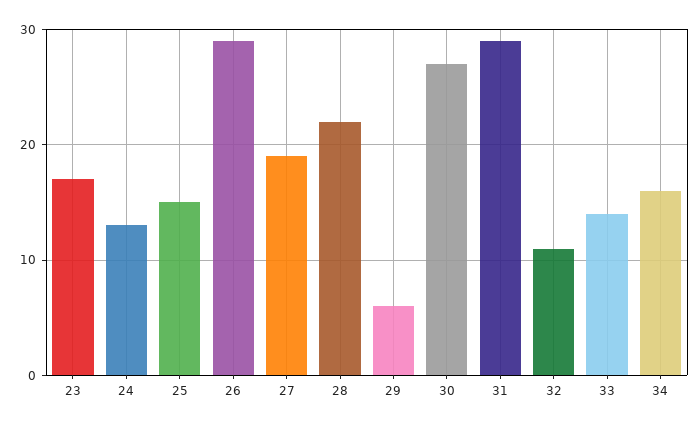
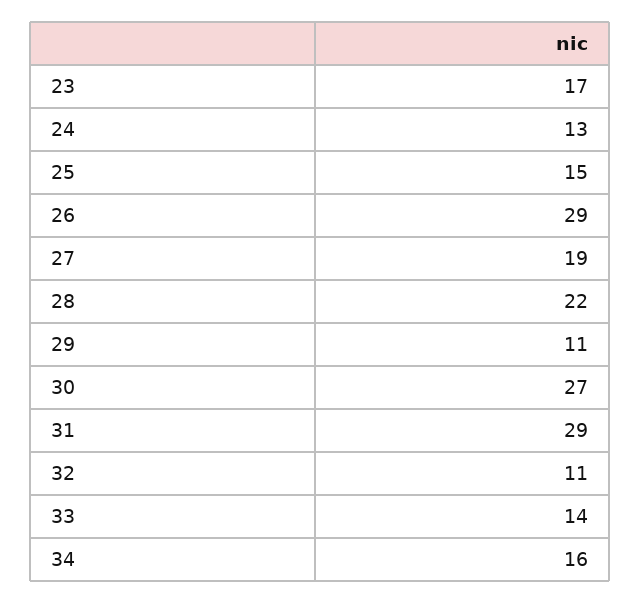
  {
    "23": 17,
    "24": 13,
    "25": 15,
    "26": 29,
    "27": 19,
    "28": 22,
-   "29": 6,
+   "29": 11,
    "30": 27,
    "31": 29,
    "32": 11,
    "33": 14,
    "34": 16
  }

